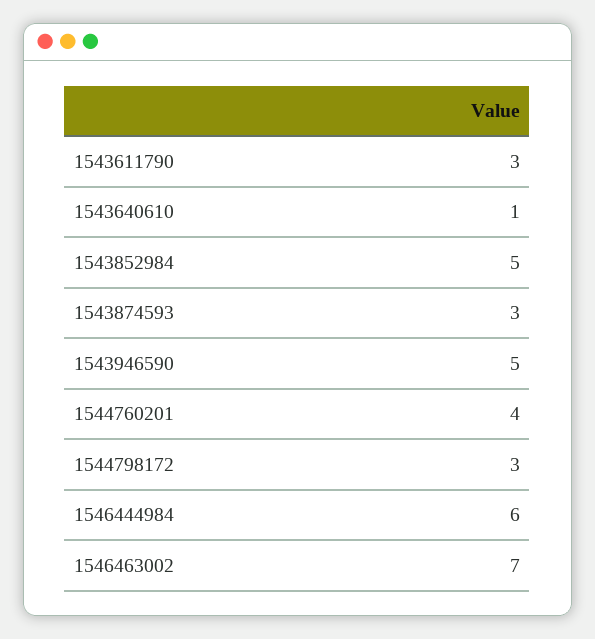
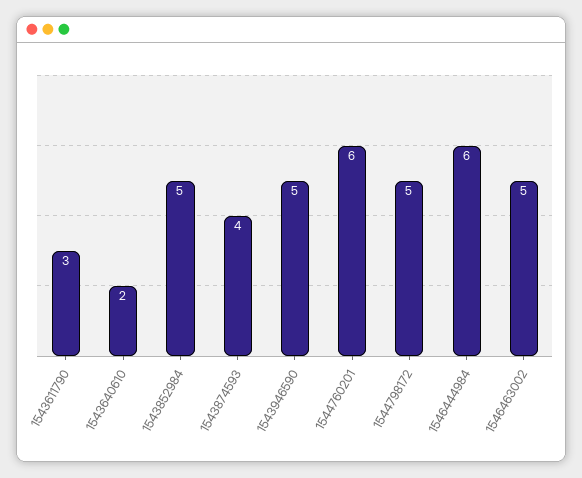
  {
    "1543611790": 3,
-   "1543640610": 1,
+   "1543640610": 2,
    "1543852984": 5,
-   "1543874593": 3,
+   "1543874593": 4,
    "1543946590": 5,
-   "1544760201": 4,
+   "1544760201": 6,
-   "1544798172": 3,
+   "1544798172": 5,
    "1546444984": 6,
-   "1546463002": 7
+   "1546463002": 5
  }

